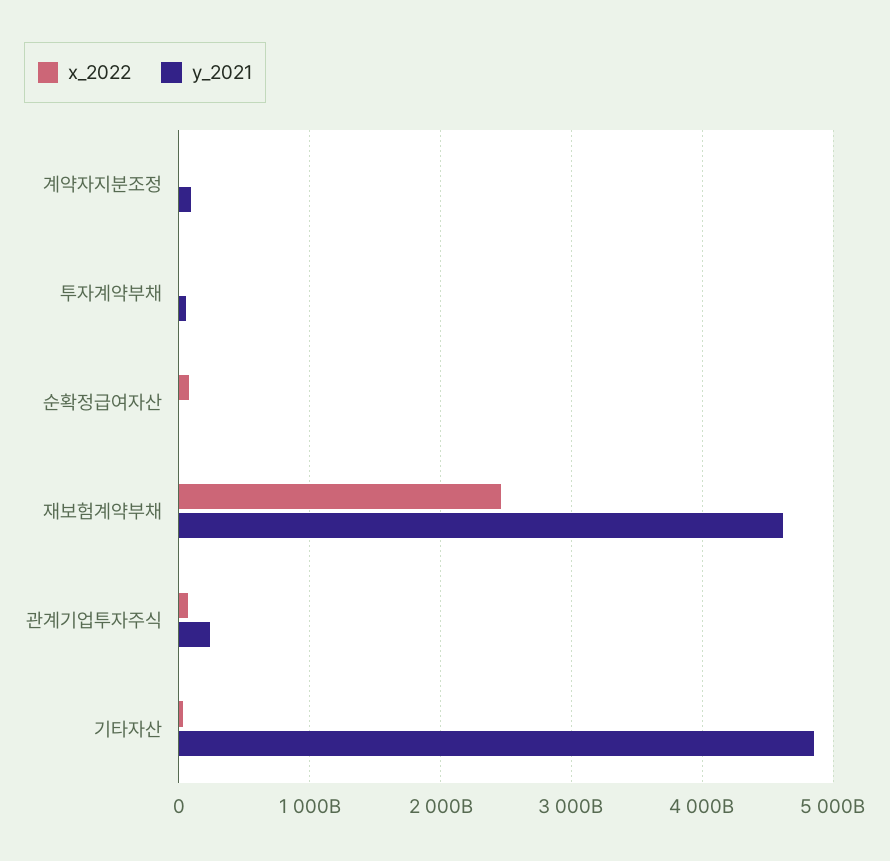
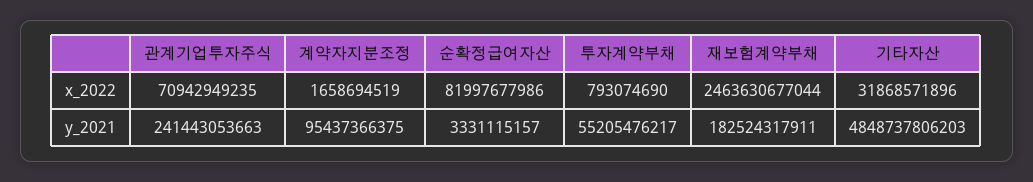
  {
    "x_2022": {
      "계약자지분조정": 1658694519,
      "투자계약부채": 793074690,
      "순확정급여자산": 81997677986,
      "재보험계약부채": 2463630677044,
      "관계기업투자주식": 70942949235,
      "기타자산": 31868571896
    },
    "y_2021": {
      "계약자지분조정": 95437366375,
      "투자계약부채": 55205476217,
      "순확정급여자산": 3331115157,
-     "재보험계약부채": 4600000000000,
+     "재보험계약부채": 182524317911,
      "관계기업투자주식": 241443053663,
      "기타자산": 4848737806203
    }
  }

